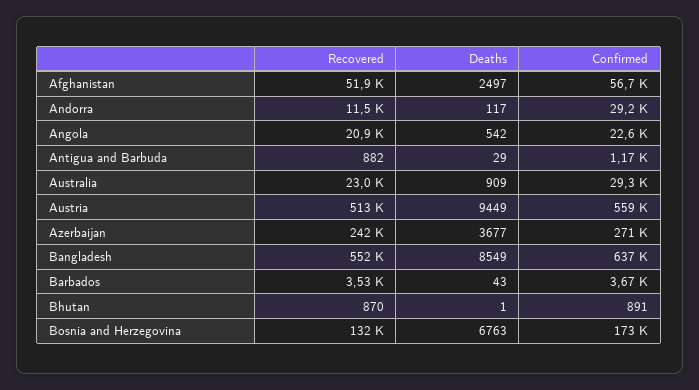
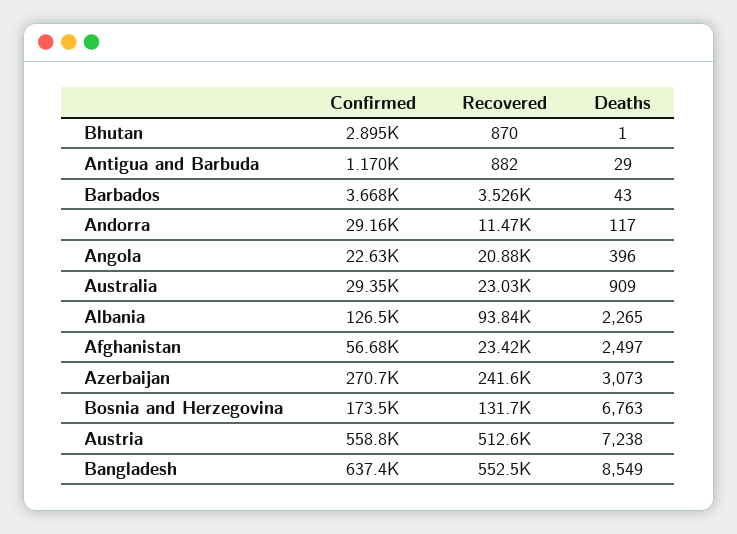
  {
    "Recovered": {
-     "Afghanistan": 51900,
+     "Afghanistan": 23420,
      "Andorra": 11470,
      "Angola": 20880,
      "Antigua and Barbuda": 882,
      "Australia": 23030,
      "Austria": 512600,
      "Azerbaijan": 241600,
      "Bangladesh": 552500,
      "Barbados": 3526,
      "Bhutan": 870,
-     "Bosnia and Herzegovina": 131700
+     "Bosnia and Herzegovina": 131700,
+     "Albania": 93840
    },
    "Deaths": {
      "Afghanistan": 2497,
      "Andorra": 117,
-     "Angola": 542,
+     "Angola": 396,
      "Antigua and Barbuda": 29,
      "Australia": 909,
-     "Austria": 9449,
+     "Austria": 7238,
-     "Azerbaijan": 3677,
+     "Azerbaijan": 3073,
      "Bangladesh": 8549,
      "Barbados": 43,
      "Bhutan": 1,
-     "Bosnia and Herzegovina": 6763
+     "Bosnia and Herzegovina": 6763,
+     "Albania": 2265
    },
    "Confirmed": {
      "Afghanistan": 56680,
      "Andorra": 29160,
      "Angola": 22630,
      "Antigua and Barbuda": 1170,
      "Australia": 29350,
      "Austria": 558800,
      "Azerbaijan": 270700,
      "Bangladesh": 637400,
      "Barbados": 3668,
-     "Bhutan": 891,
+     "Bhutan": 2895,
-     "Bosnia and Herzegovina": 173500
+     "Bosnia and Herzegovina": 173500,
+     "Albania": 126500
    }
  }

